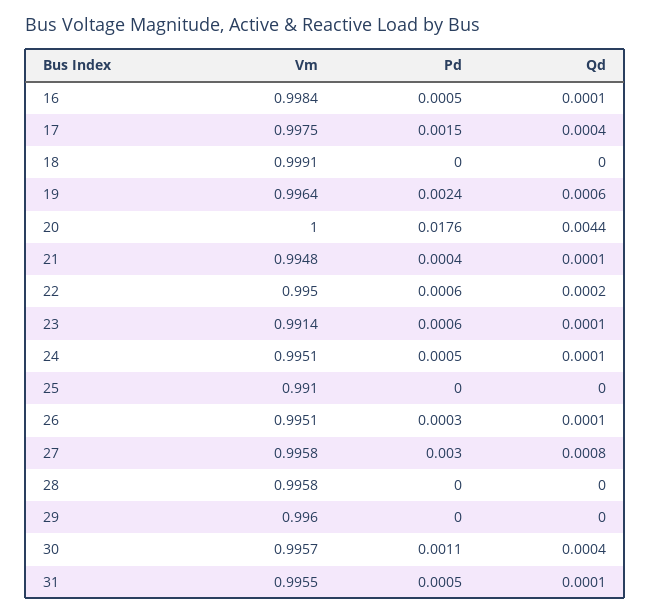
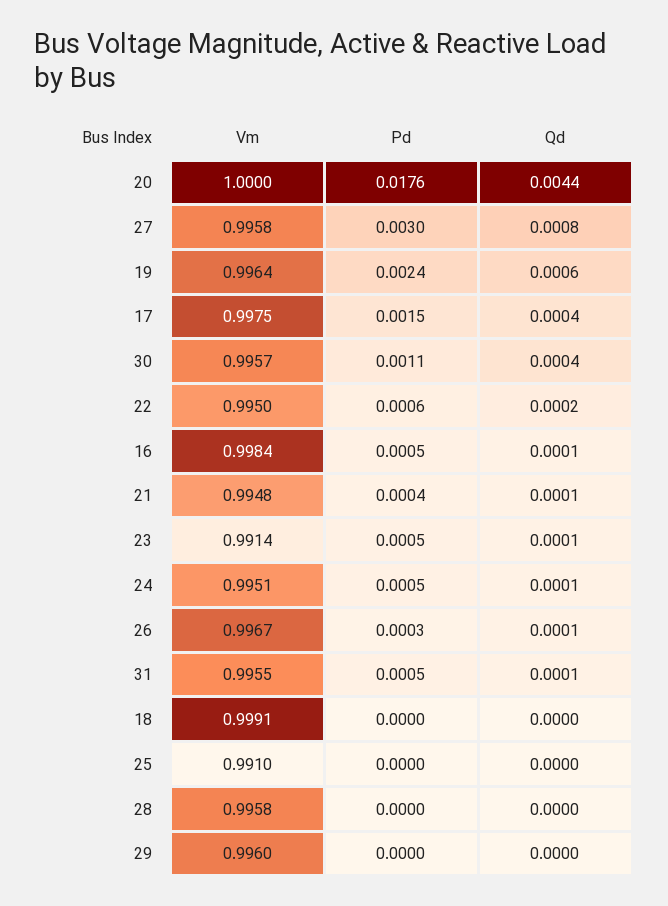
  {
    "Vm": {
      "16": 0.9984,
      "17": 0.9975,
      "18": 0.9991,
      "19": 0.9964,
      "20": 1,
      "21": 0.9948,
      "22": 0.995,
      "23": 0.9914,
      "24": 0.9951,
      "25": 0.991,
-     "26": 0.9951,
+     "26": 0.9967,
      "27": 0.9958,
      "28": 0.9958,
      "29": 0.996,
      "30": 0.9957,
      "31": 0.9955
    },
    "Pd": {
      "16": 0.0005,
      "17": 0.0015,
      "18": 0,
      "19": 0.0024,
      "20": 0.0176,
      "21": 0.0004,
      "22": 0.0006,
-     "23": 0.0006,
+     "23": 0.0005,
      "24": 0.0005,
      "25": 0,
      "26": 0.0003,
      "27": 0.003,
      "28": 0,
      "29": 0,
      "30": 0.0011,
      "31": 0.0005
    },
    "Qd": {
      "16": 0.0001,
      "17": 0.0004,
      "18": 0,
      "19": 0.0006,
      "20": 0.0044,
      "21": 0.0001,
      "22": 0.0002,
      "23": 0.0001,
      "24": 0.0001,
      "25": 0,
      "26": 0.0001,
      "27": 0.0008,
      "28": 0,
      "29": 0,
      "30": 0.0004,
      "31": 0.0001
    }
  }

